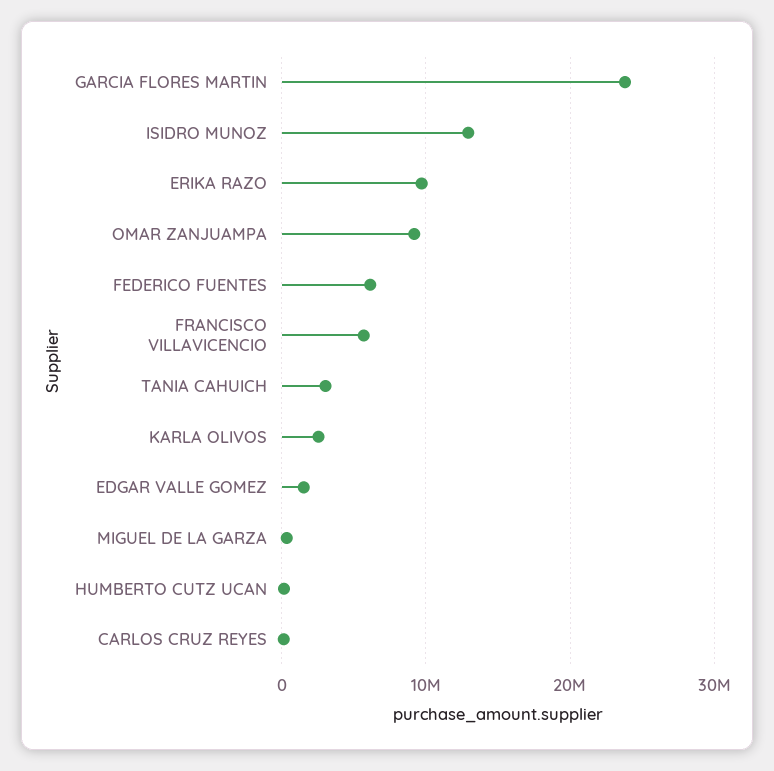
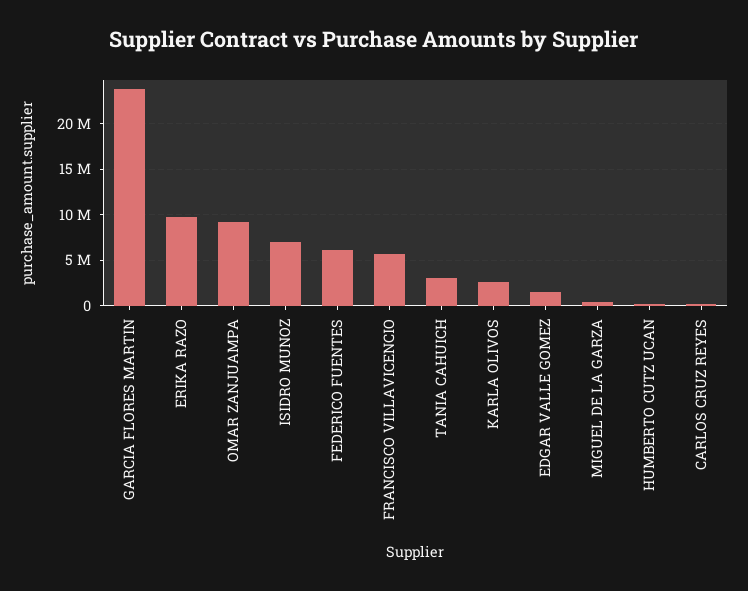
  {
    "GARCIA FLORES MARTIN": 24000000,
-   "ISIDRO MUNOZ": 13000000,
+   "ISIDRO MUNOZ": 7000000,
    "ERIKA RAZO": 10000000,
    "OMAR ZANJUAMPA": 9000000,
    "FEDERICO FUENTES": 6000000,
    "FRANCISCO VILLAVICENCIO": 6000000,
    "TANIA CAHUICH": 3000000,
    "KARLA OLIVOS": 3000000,
    "EDGAR VALLE GOMEZ": 2000000,
    "MIGUEL DE LA GARZA": 0,
    "HUMBERTO CUTZ UCAN": 0,
    "CARLOS CRUZ REYES": 0
  }

